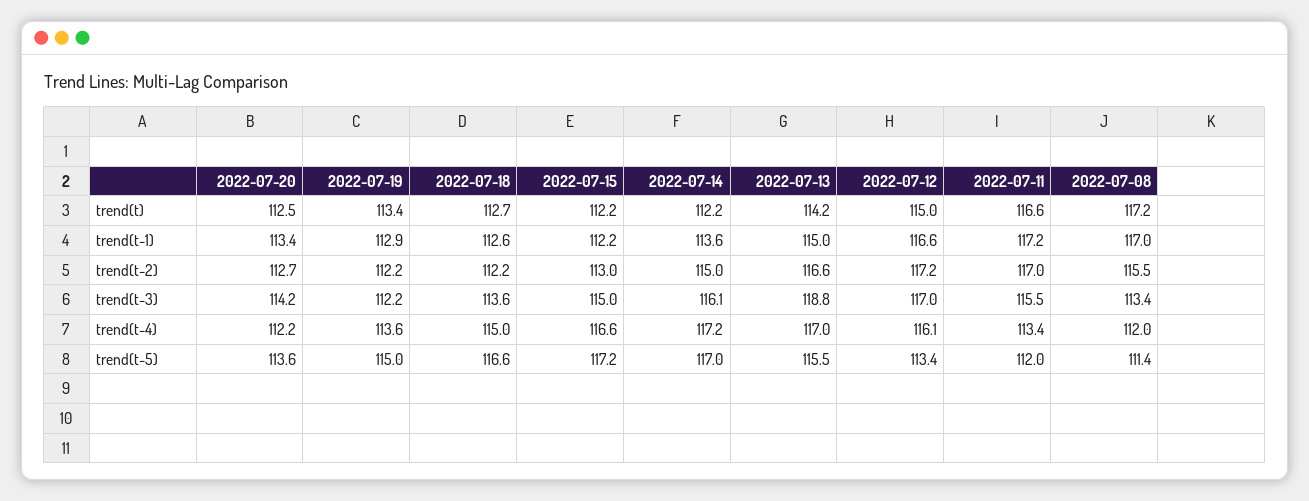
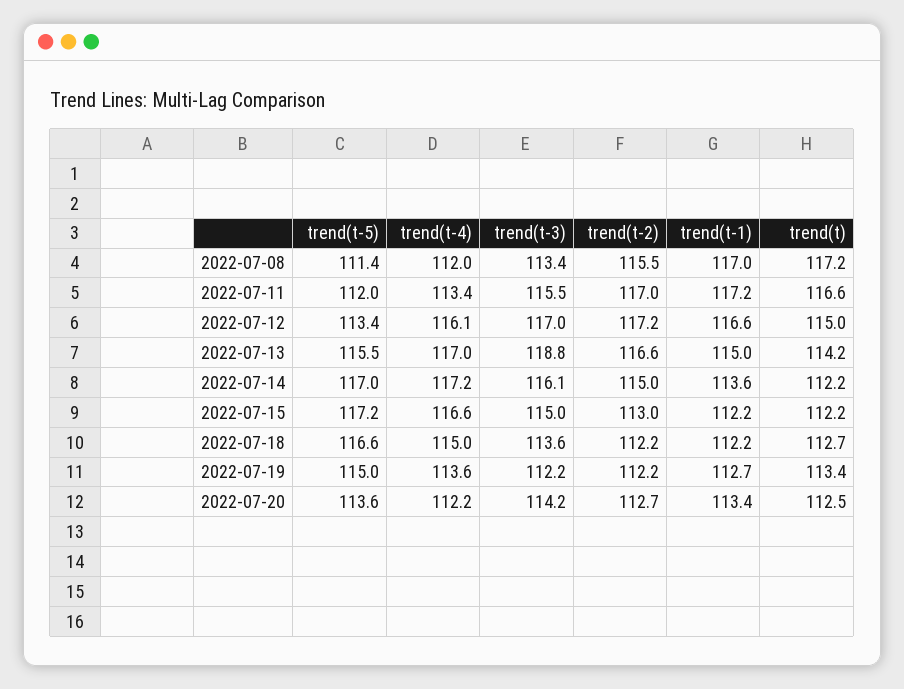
  {
    "2022-07-20": {
      "trend(t)": 112.5,
      "trend(t-1)": 113.4,
      "trend(t-2)": 112.7,
      "trend(t-3)": 114.2,
      "trend(t-4)": 112.2,
      "trend(t-5)": 113.6
    },
    "2022-07-19": {
      "trend(t)": 113.4,
-     "trend(t-1)": 112.9,
+     "trend(t-1)": 112.7,
      "trend(t-2)": 112.2,
      "trend(t-3)": 112.2,
      "trend(t-4)": 113.6,
      "trend(t-5)": 115
    },
    "2022-07-18": {
      "trend(t)": 112.7,
-     "trend(t-1)": 112.6,
+     "trend(t-1)": 112.2,
      "trend(t-2)": 112.2,
      "trend(t-3)": 113.6,
      "trend(t-4)": 115,
      "trend(t-5)": 116.6
    },
    "2022-07-15": {
      "trend(t)": 112.2,
      "trend(t-1)": 112.2,
      "trend(t-2)": 113,
      "trend(t-3)": 115,
      "trend(t-4)": 116.6,
      "trend(t-5)": 117.2
    },
    "2022-07-14": {
      "trend(t)": 112.2,
      "trend(t-1)": 113.6,
      "trend(t-2)": 115,
      "trend(t-3)": 116.1,
      "trend(t-4)": 117.2,
      "trend(t-5)": 117
    },
    "2022-07-13": {
      "trend(t)": 114.2,
      "trend(t-1)": 115,
      "trend(t-2)": 116.6,
      "trend(t-3)": 118.8,
      "trend(t-4)": 117,
      "trend(t-5)": 115.5
    },
    "2022-07-12": {
      "trend(t)": 115,
      "trend(t-1)": 116.6,
      "trend(t-2)": 117.2,
      "trend(t-3)": 117,
      "trend(t-4)": 116.1,
      "trend(t-5)": 113.4
    },
    "2022-07-11": {
      "trend(t)": 116.6,
      "trend(t-1)": 117.2,
      "trend(t-2)": 117,
      "trend(t-3)": 115.5,
      "trend(t-4)": 113.4,
      "trend(t-5)": 112
    },
    "2022-07-08": {
      "trend(t)": 117.2,
      "trend(t-1)": 117,
      "trend(t-2)": 115.5,
      "trend(t-3)": 113.4,
      "trend(t-4)": 112,
      "trend(t-5)": 111.4
    }
  }

